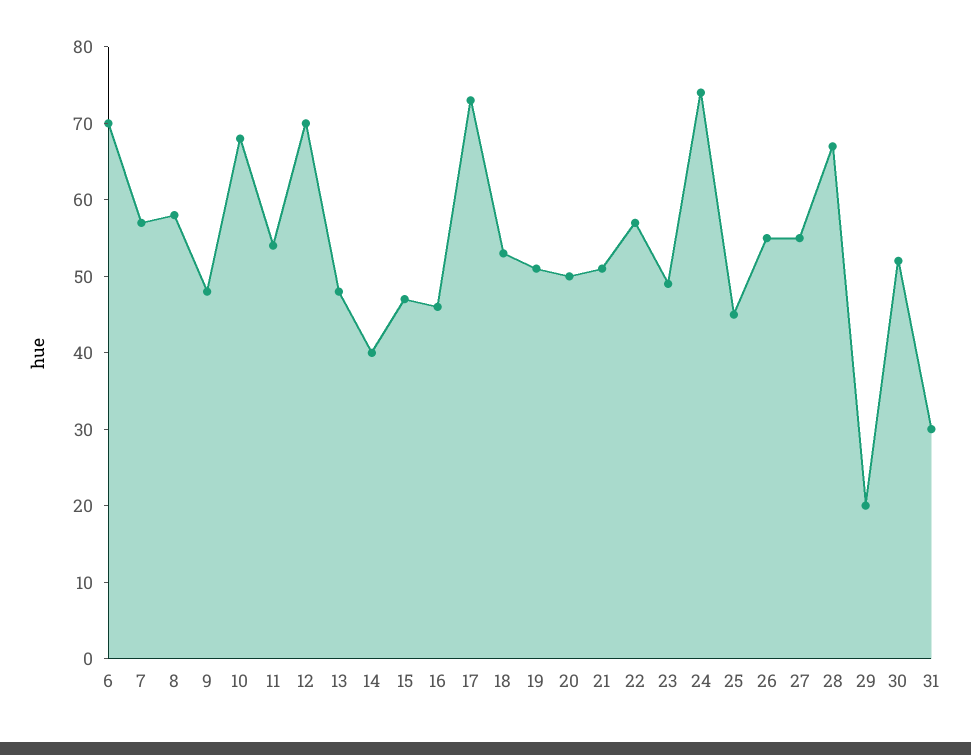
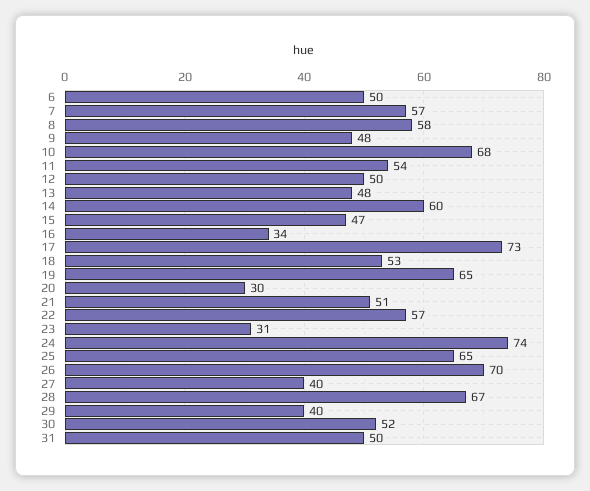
  {
-   "6": 70,
+   "6": 50,
    "7": 57,
    "8": 58,
    "9": 48,
    "10": 68,
    "11": 54,
-   "12": 70,
+   "12": 50,
    "13": 48,
-   "14": 40,
+   "14": 60,
    "15": 47,
-   "16": 45,
+   "16": 34,
    "17": 73,
    "18": 53,
-   "19": 50,
+   "19": 65,
-   "20": 50,
+   "20": 30,
    "21": 51,
    "22": 57,
-   "23": 50,
+   "23": 31,
    "24": 74,
-   "25": 45,
+   "25": 65,
-   "26": 55,
+   "26": 70,
-   "27": 55,
+   "27": 40,
    "28": 67,
-   "29": 20,
+   "29": 40,
    "30": 52,
-   "31": 30
+   "31": 50
  }

